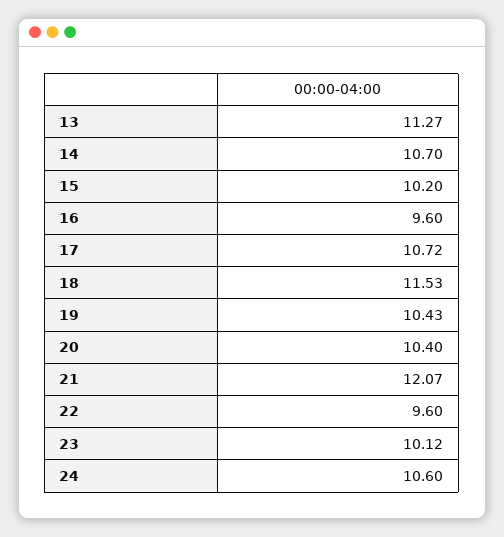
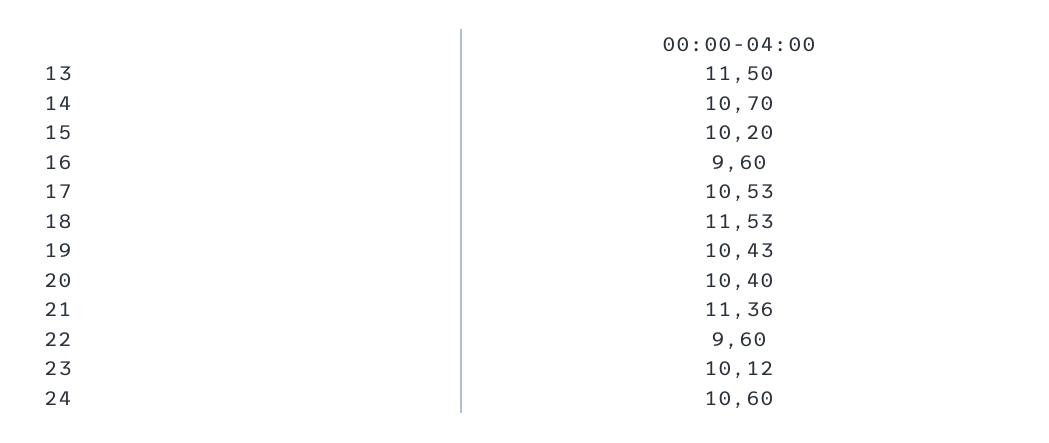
  {
-   "13": 11.27,
+   "13": 11.5,
    "14": 10.7,
    "15": 10.2,
    "16": 9.6,
-   "17": 10.72,
+   "17": 10.53,
    "18": 11.53,
    "19": 10.43,
    "20": 10.4,
-   "21": 12.07,
+   "21": 11.36,
    "22": 9.6,
    "23": 10.12,
    "24": 10.6
  }

